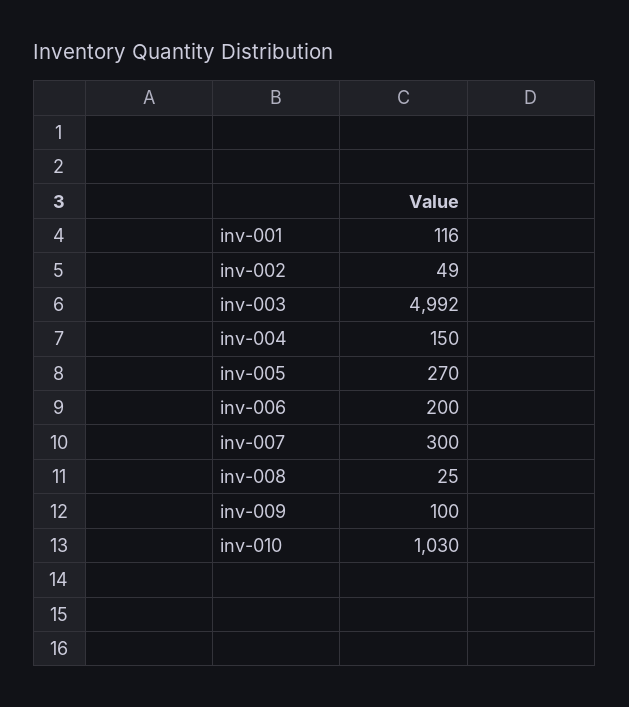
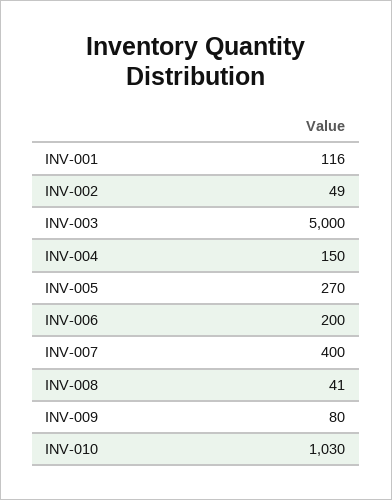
  {
    "inv-001": 116,
    "inv-002": 49,
-   "inv-003": 4992,
+   "inv-003": 5000,
    "inv-004": 150,
    "inv-005": 270,
    "inv-006": 200,
-   "inv-007": 300,
+   "inv-007": 400,
-   "inv-008": 25,
+   "inv-008": 41,
-   "inv-009": 100,
+   "inv-009": 80,
    "inv-010": 1030
  }

